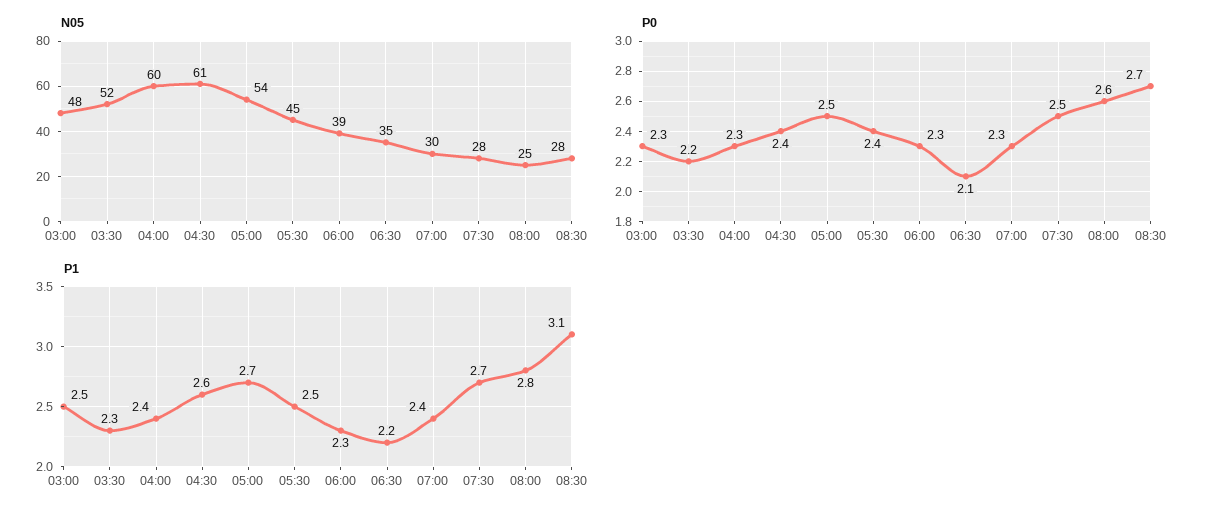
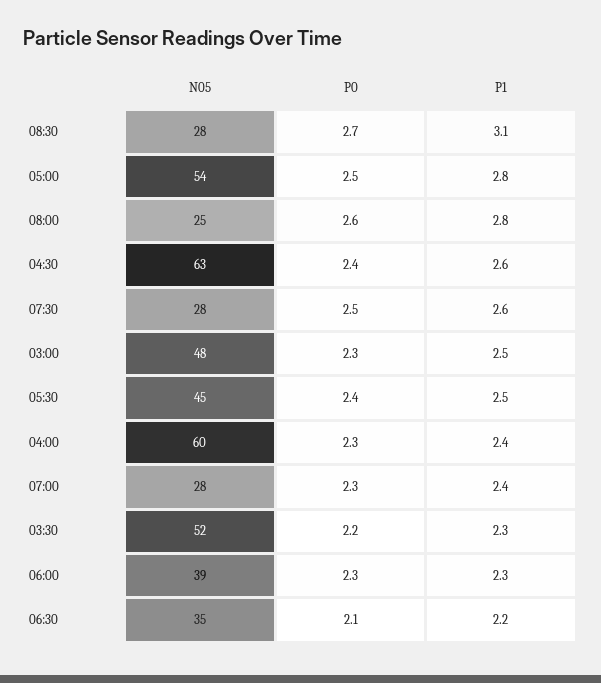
  {
    "N05": {
      "03:00": 48,
      "03:30": 52,
      "04:00": 60,
-     "04:30": 61,
+     "04:30": 63,
      "05:00": 54,
      "05:30": 45,
      "06:00": 39,
      "06:30": 35,
-     "07:00": 30,
+     "07:00": 28,
      "07:30": 28,
      "08:00": 25,
      "08:30": 28
    },
    "P0": {
      "03:00": 2.3,
      "03:30": 2.2,
      "04:00": 2.3,
      "04:30": 2.4,
      "05:00": 2.5,
      "05:30": 2.4,
      "06:00": 2.3,
      "06:30": 2.1,
      "07:00": 2.3,
      "07:30": 2.5,
      "08:00": 2.6,
      "08:30": 2.7
    },
    "P1": {
      "03:00": 2.5,
      "03:30": 2.3,
      "04:00": 2.4,
      "04:30": 2.6,
-     "05:00": 2.7,
+     "05:00": 2.8,
      "05:30": 2.5,
      "06:00": 2.3,
      "06:30": 2.2,
      "07:00": 2.4,
-     "07:30": 2.7,
+     "07:30": 2.6,
      "08:00": 2.8,
      "08:30": 3.1
    }
  }

